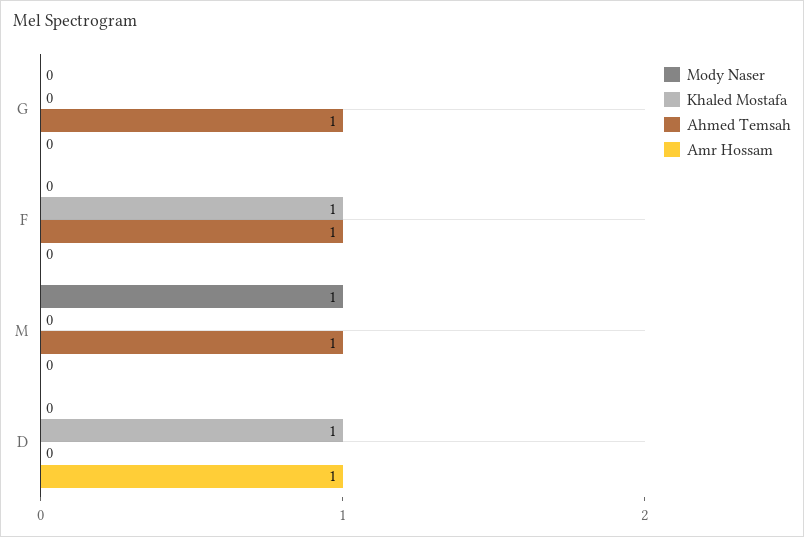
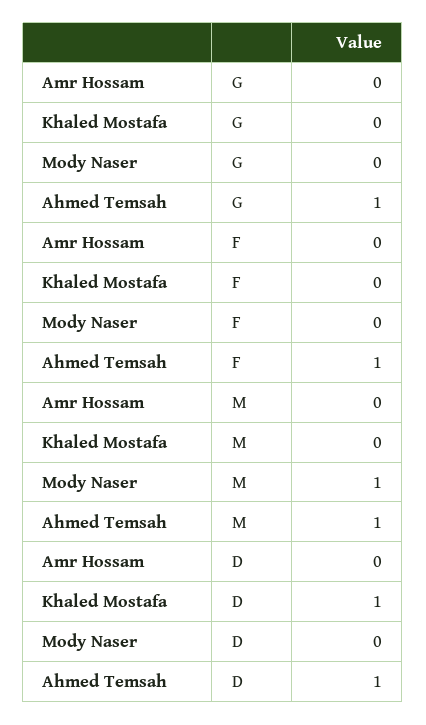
  {
    "Mody Naser": {
      "G": 0,
      "F": 0,
      "M": 1,
      "D": 0
    },
    "Khaled Mostafa": {
      "G": 0,
-     "F": 1,
+     "F": 0,
      "M": 0,
      "D": 1
    },
    "Ahmed Temsah": {
      "G": 1,
      "F": 1,
      "M": 1,
-     "D": 0
+     "D": 1
    },
    "Amr Hossam": {
      "G": 0,
      "F": 0,
      "M": 0,
-     "D": 1
+     "D": 0
    }
  }

